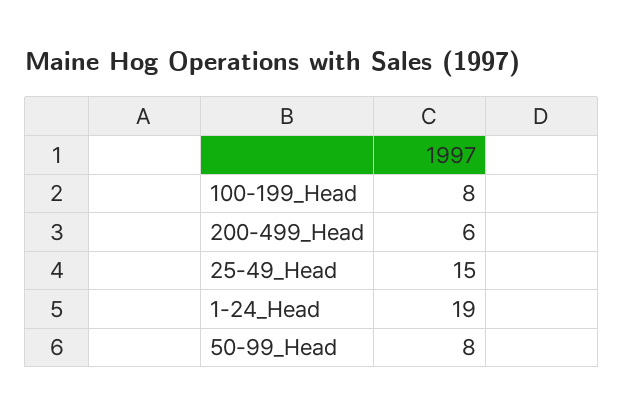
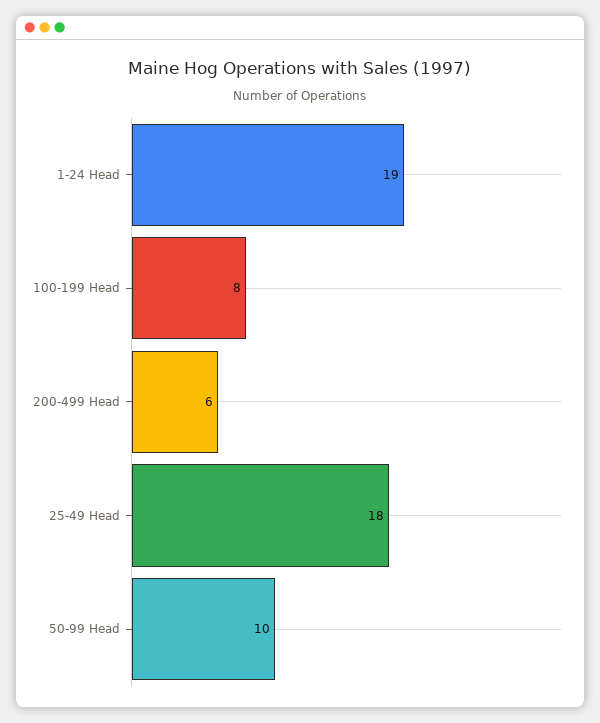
  {
    "100-199_Head": 8,
    "200-499_Head": 6,
-   "25-49_Head": 15,
+   "25-49_Head": 18,
    "1-24_Head": 19,
-   "50-99_Head": 8
+   "50-99_Head": 10
  }

